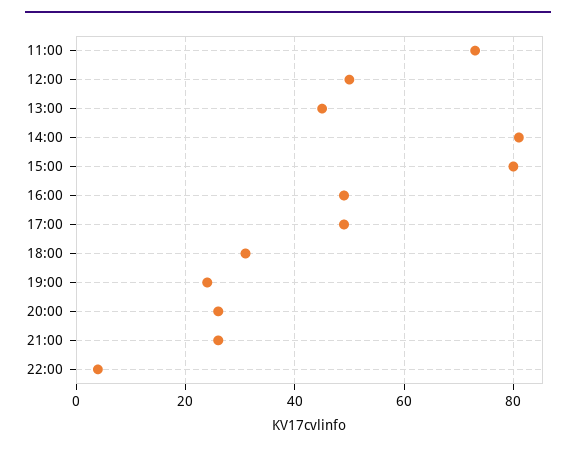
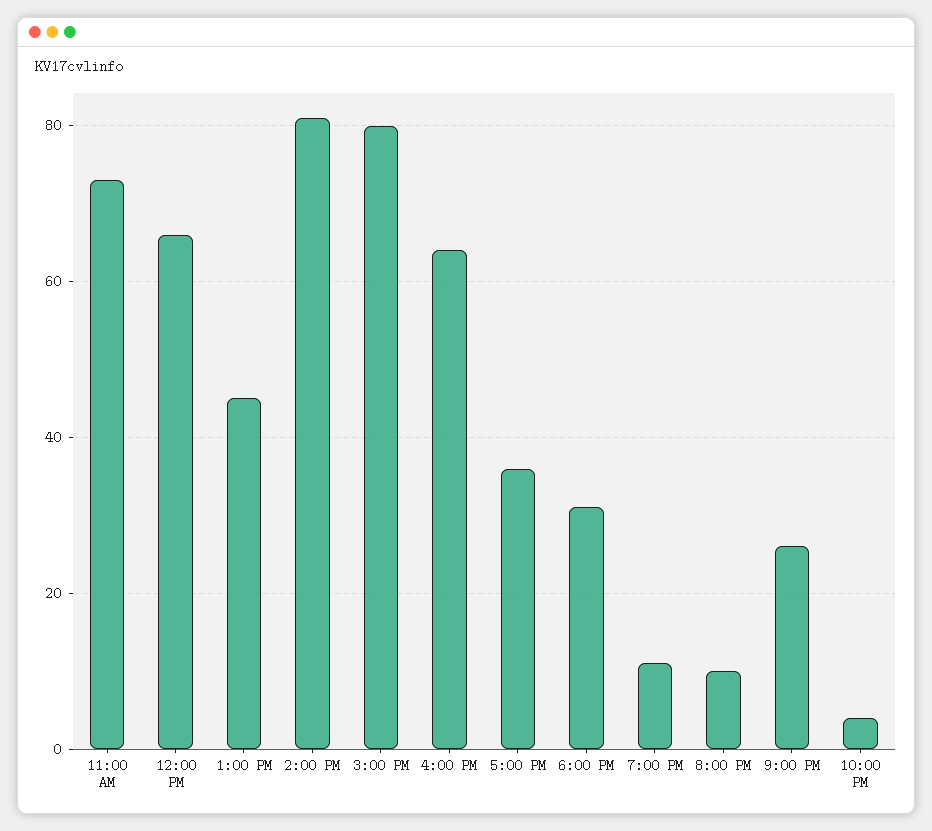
  {
    "11:00": 75,
-   "12:00": 50,
+   "12:00": 65,
    "13:00": 45,
    "14:00": 80,
    "15:00": 80,
-   "16:00": 50,
+   "16:00": 65,
-   "17:00": 50,
+   "17:00": 35,
    "18:00": 30,
-   "19:00": 25,
+   "19:00": 10,
-   "20:00": 25,
+   "20:00": 10,
    "21:00": 25,
    "22:00": 5
  }

